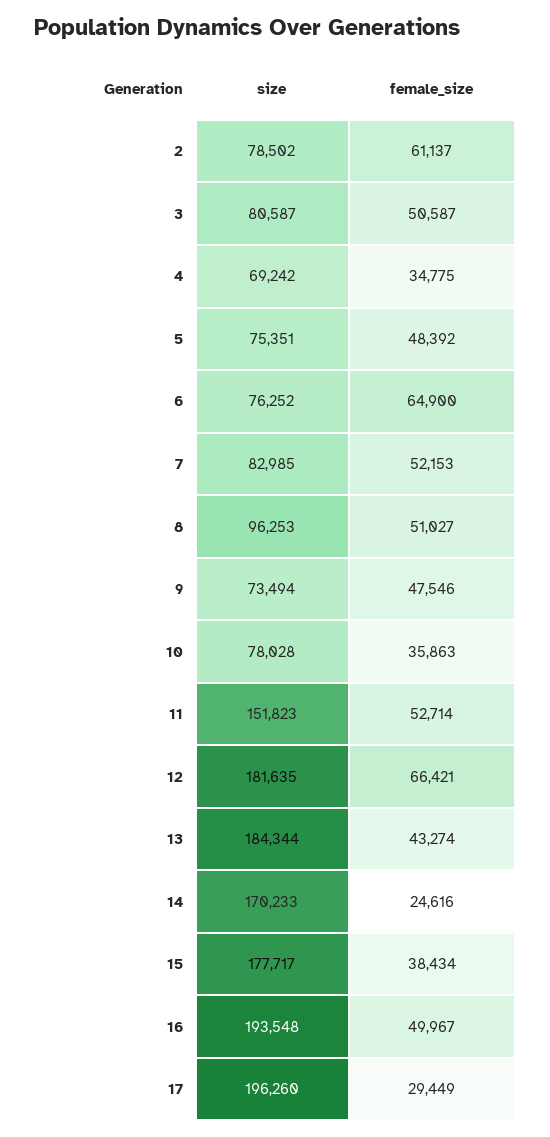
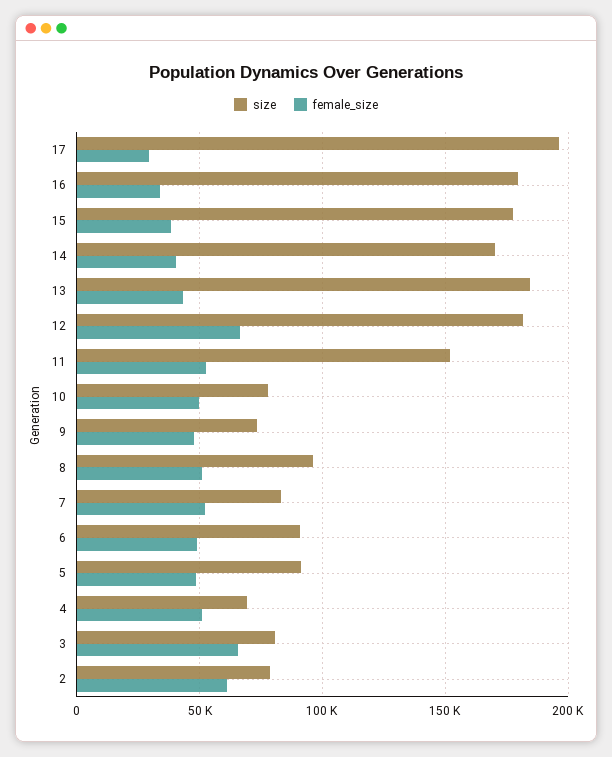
  {
    "size": {
      "2": 78502,
      "3": 80587,
      "4": 69242,
-     "5": 75351,
+     "5": 90000,
-     "6": 76252,
+     "6": 90000,
      "7": 82985,
      "8": 96253,
      "9": 73494,
      "10": 78028,
      "11": 151823,
      "12": 181635,
      "13": 184344,
      "14": 170233,
      "15": 177717,
-     "16": 193548,
+     "16": 180000,
      "17": 196260
    },
    "female_size": {
      "2": 61137,
-     "3": 50587,
+     "3": 65000,
-     "4": 34775,
+     "4": 50000,
      "5": 48392,
-     "6": 64900,
+     "6": 50000,
      "7": 52153,
      "8": 51027,
      "9": 47546,
-     "10": 35863,
+     "10": 50000,
      "11": 52714,
      "12": 66421,
      "13": 43274,
-     "14": 24616,
+     "14": 40000,
      "15": 38434,
-     "16": 49967,
+     "16": 35000,
      "17": 29449
    }
  }

